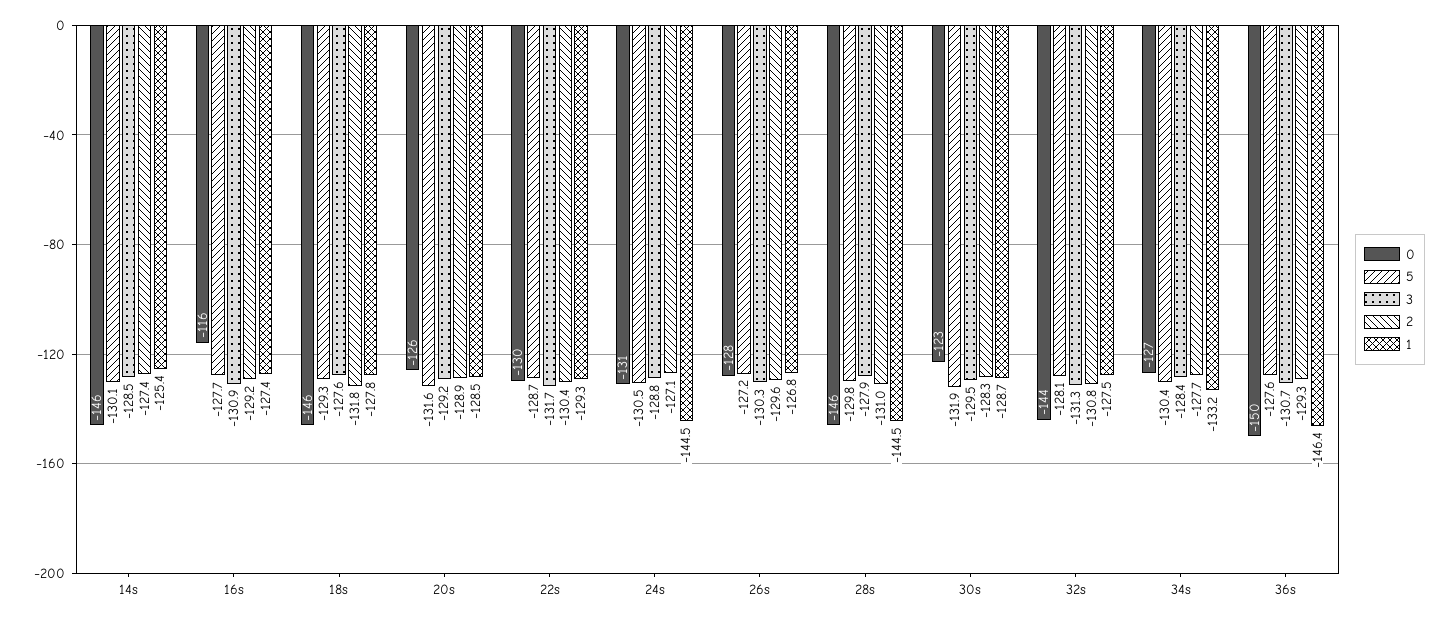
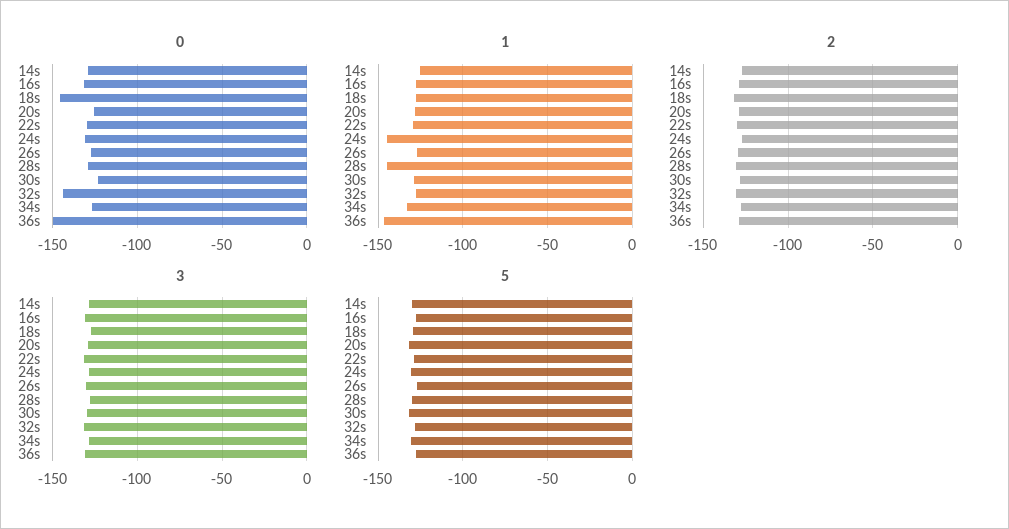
  {
    "0": {
-     "14s": -146,
+     "14s": -130,
-     "16s": -116,
+     "16s": -130,
      "18s": -146,
      "20s": -126,
      "22s": -130,
      "24s": -131,
      "26s": -128,
-     "28s": -146,
+     "28s": -130,
      "30s": -123,
      "32s": -144,
      "34s": -127,
      "36s": -150
    },
    "5": {
      "14s": -130.1,
      "16s": -127.7,
      "18s": -129.3,
      "20s": -131.6,
      "22s": -128.7,
      "24s": -130.5,
      "26s": -127.2,
      "28s": -129.8,
      "30s": -131.9,
      "32s": -128.1,
      "34s": -130.4,
      "36s": -127.6
    },
    "3": {
      "14s": -128.5,
      "16s": -130.9,
      "18s": -127.6,
      "20s": -129.2,
      "22s": -131.7,
      "24s": -128.8,
      "26s": -130.3,
      "28s": -127.9,
      "30s": -129.5,
      "32s": -131.3,
      "34s": -128.4,
      "36s": -130.7
    },
    "2": {
      "14s": -127.4,
      "16s": -129.2,
      "18s": -131.8,
      "20s": -128.9,
      "22s": -130.4,
      "24s": -127.1,
      "26s": -129.6,
      "28s": -131,
      "30s": -128.3,
      "32s": -130.8,
      "34s": -127.7,
      "36s": -129.3
    },
    "1": {
      "14s": -125.4,
      "16s": -127.4,
      "18s": -127.8,
      "20s": -128.5,
      "22s": -129.3,
      "24s": -144.5,
      "26s": -126.8,
      "28s": -144.5,
      "30s": -128.7,
      "32s": -127.5,
      "34s": -133.2,
      "36s": -146.4
    }
  }

